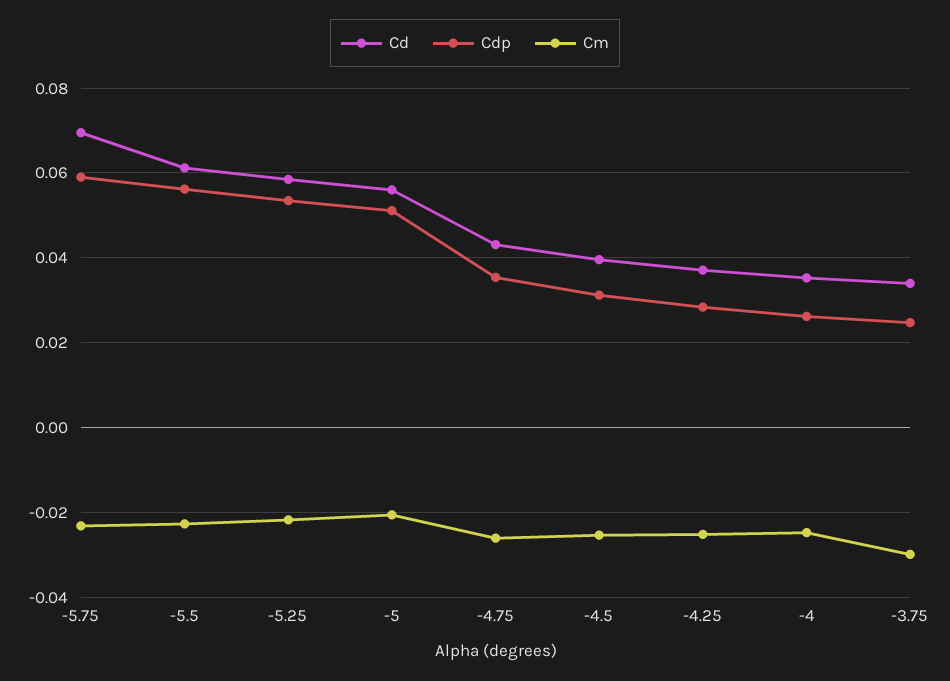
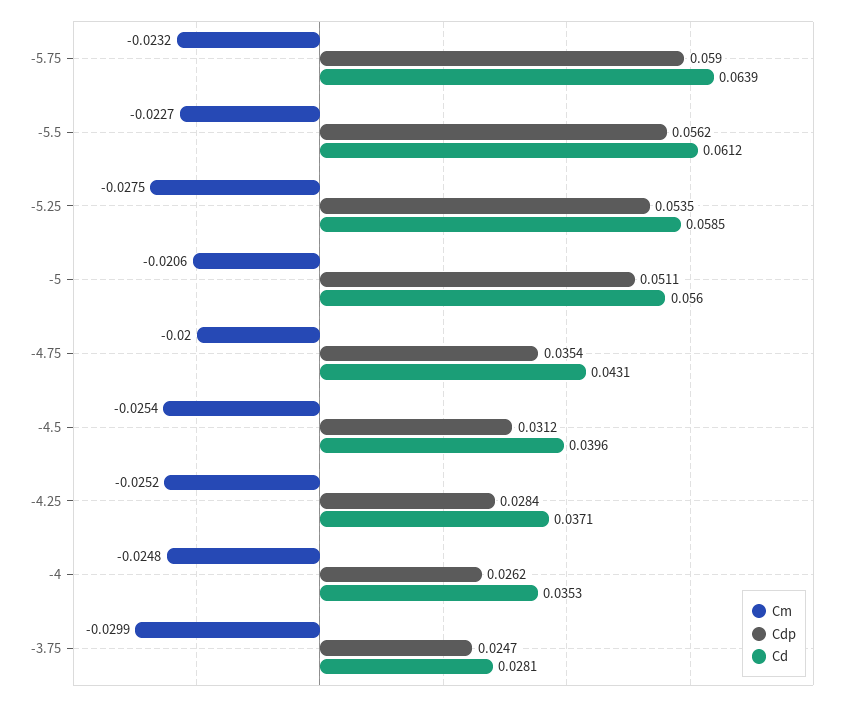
  {
    "Cd": {
-     "-5.75": 0.07,
+     "-5.75": 0.0639,
      "-5.5": 0.0612,
      "-5.25": 0.0585,
      "-5": 0.056,
      "-4.75": 0.0431,
      "-4.5": 0.0396,
      "-4.25": 0.0371,
      "-4": 0.0353,
-     "-3.75": 0.034
+     "-3.75": 0.0281
    },
    "Cdp": {
      "-5.75": 0.059,
      "-5.5": 0.0562,
      "-5.25": 0.0535,
      "-5": 0.0511,
      "-4.75": 0.0354,
      "-4.5": 0.0312,
      "-4.25": 0.0284,
      "-4": 0.0262,
      "-3.75": 0.0247
    },
    "Cm": {
      "-5.75": -0.0232,
      "-5.5": -0.0227,
-     "-5.25": -0.022,
+     "-5.25": -0.0275,
      "-5": -0.0206,
-     "-4.75": -0.026,
+     "-4.75": -0.02,
      "-4.5": -0.0254,
      "-4.25": -0.0252,
      "-4": -0.0248,
      "-3.75": -0.0299
    }
  }

